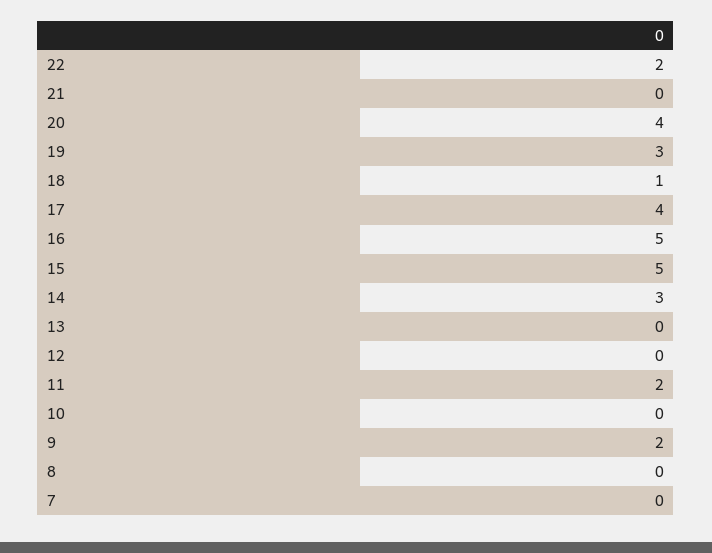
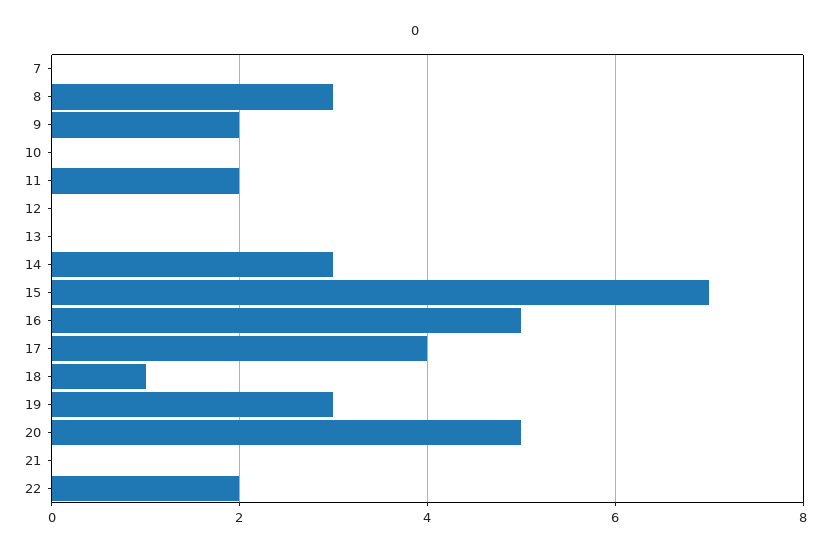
  {
    "22": 2,
    "21": 0,
-   "20": 4,
+   "20": 5,
    "19": 3,
    "18": 1,
    "17": 4,
    "16": 5,
-   "15": 5,
+   "15": 7,
    "14": 3,
    "13": 0,
    "12": 0,
    "11": 2,
    "10": 0,
    "9": 2,
-   "8": 0,
+   "8": 3,
    "7": 0
  }

